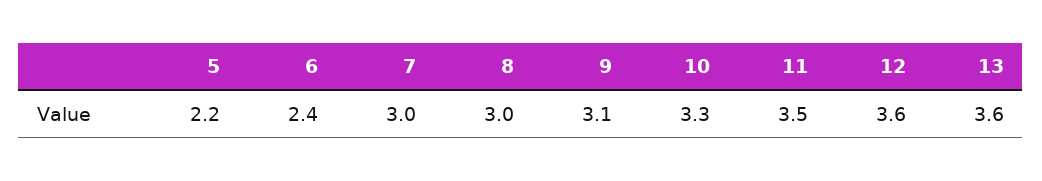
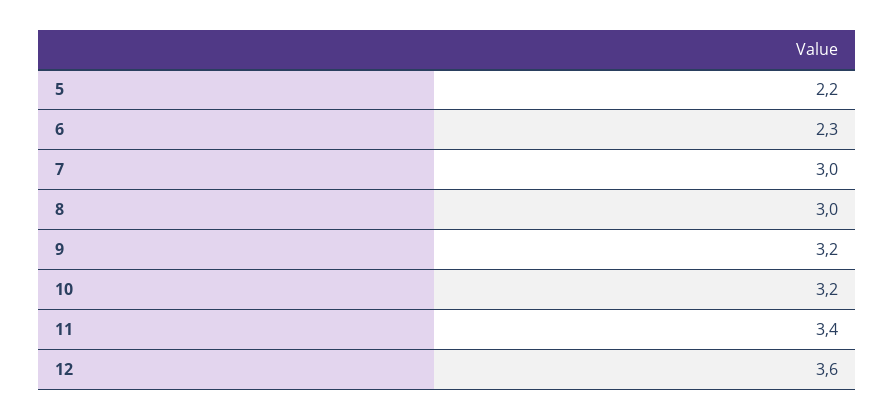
  {
    "5": 2.2,
-   "6": 2.4,
+   "6": 2.3,
    "7": 3,
    "8": 3,
-   "9": 3.1,
+   "9": 3.2,
-   "10": 3.3,
+   "10": 3.2,
-   "11": 3.5,
+   "11": 3.4,
-   "12": 3.6,
+   "12": 3.6
-   "13": 3.6
  }

